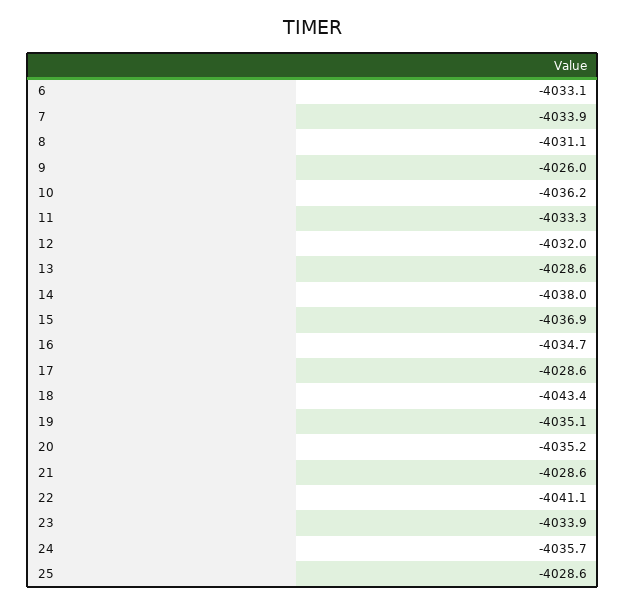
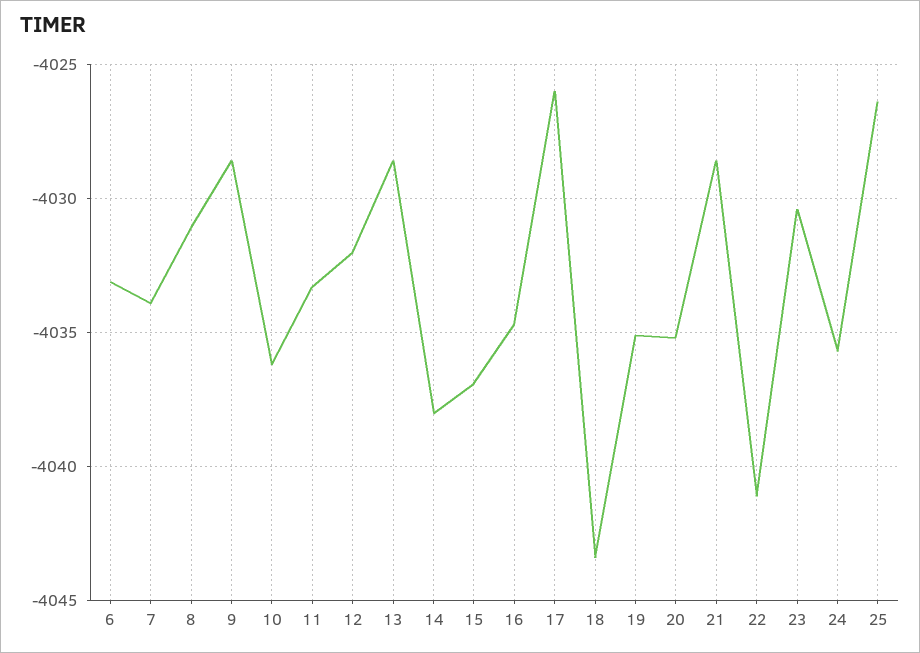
  {
    "6": -4033.1,
    "7": -4033.9,
    "8": -4031.1,
-   "9": -4026,
+   "9": -4028.5,
    "10": -4036.2,
    "11": -4033.3,
    "12": -4032,
    "13": -4028.6,
    "14": -4038,
    "15": -4036.9,
    "16": -4034.7,
-   "17": -4028.6,
+   "17": -4026,
    "18": -4043.4,
    "19": -4035.1,
    "20": -4035.2,
    "21": -4028.6,
    "22": -4041.1,
-   "23": -4033.9,
+   "23": -4030.5,
    "24": -4035.7,
-   "25": -4028.6
+   "25": -4026.5
  }

